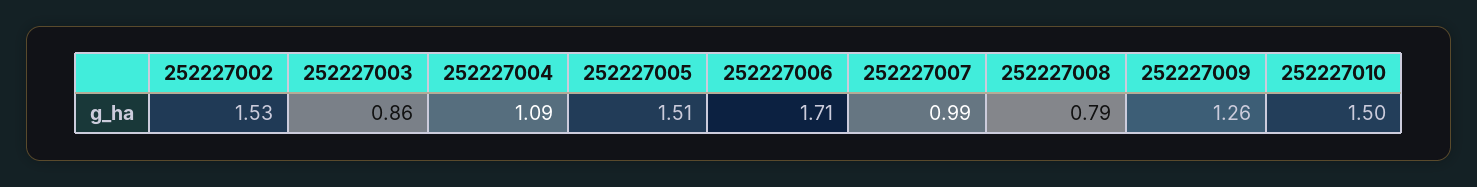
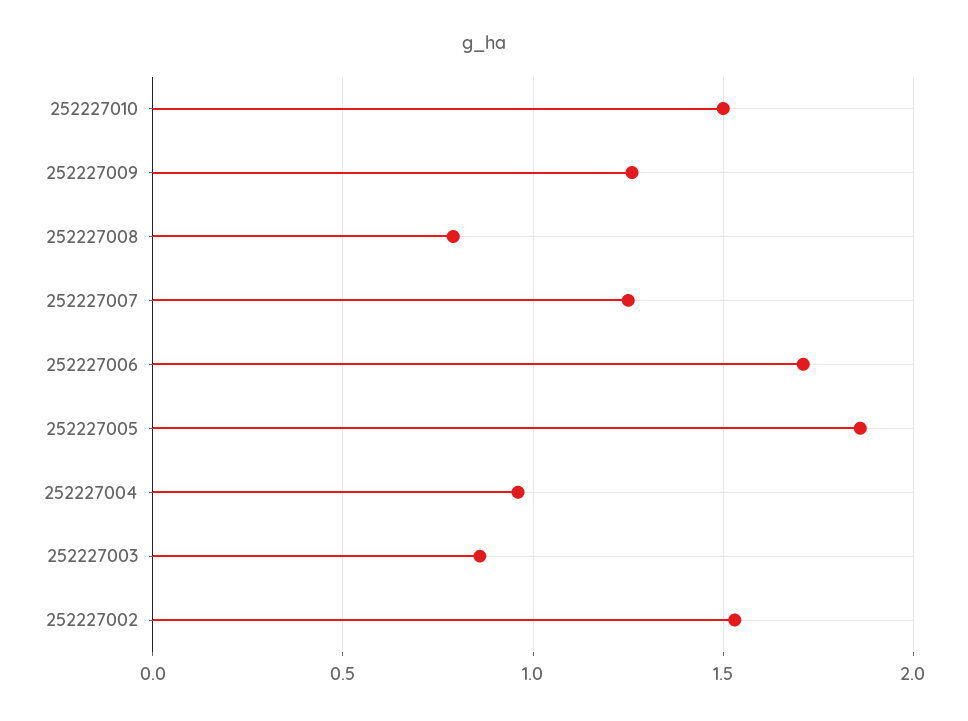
  {
    "252227002": 1.53,
    "252227003": 0.86,
-   "252227004": 1.09,
+   "252227004": 0.95,
-   "252227005": 1.51,
+   "252227005": 1.85,
    "252227006": 1.71,
-   "252227007": 0.99,
+   "252227007": 1.25,
    "252227008": 0.79,
    "252227009": 1.26,
    "252227010": 1.5
  }

